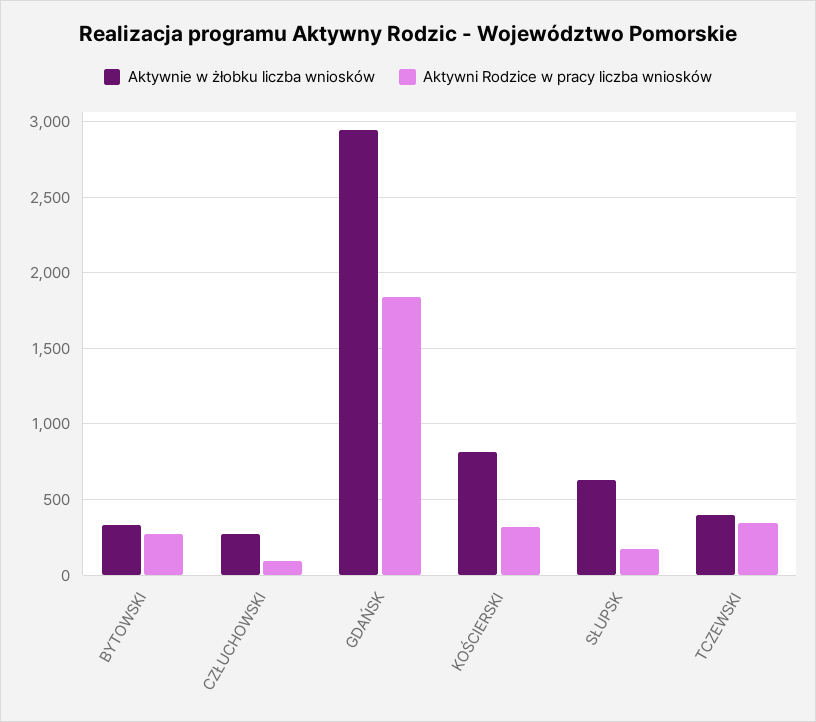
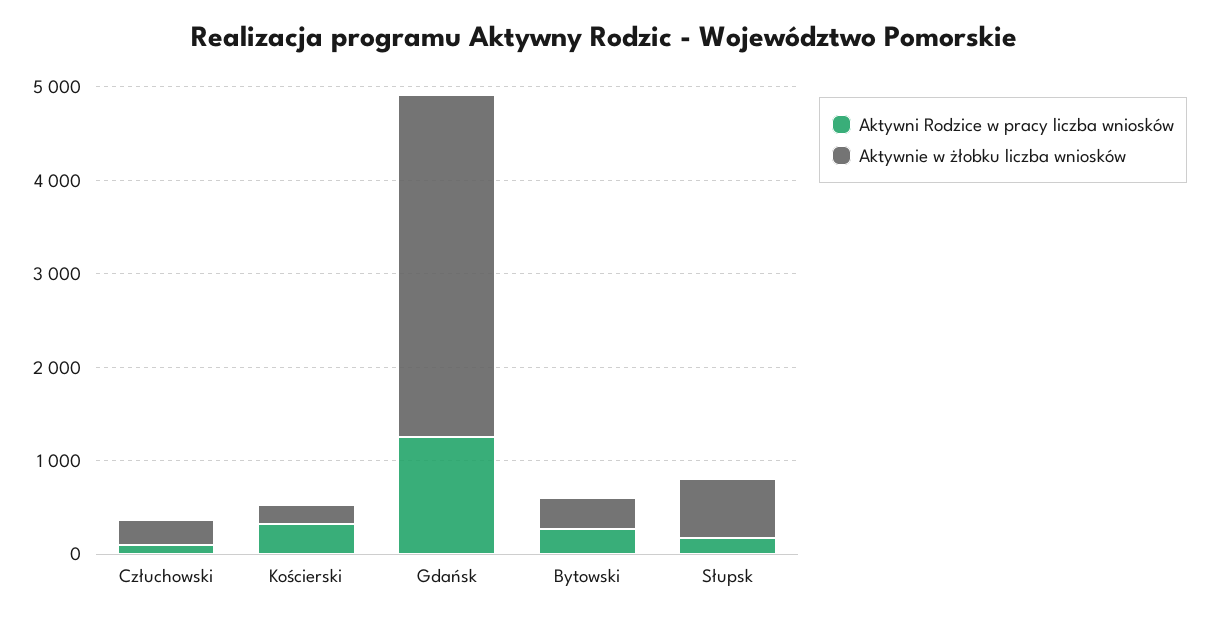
  {
    "Aktywnie w żłobku liczba wniosków": {
      "BYTOWSKI": 350,
      "CZŁUCHOWSKI": 250,
-     "GDAŃSK": 2950,
+     "GDAŃSK": 3600,
-     "KOŚCIERSKI": 800,
+     "KOŚCIERSKI": 200,
-     "SŁUPSK": 650,
+     "SŁUPSK": 650
-     "TCZEWSKI": 400
    },
    "Aktywni Rodzice w pracy liczba wniosków": {
      "BYTOWSKI": 250,
      "CZŁUCHOWSKI": 100,
-     "GDAŃSK": 1850,
+     "GDAŃSK": 1200,
      "KOŚCIERSKI": 300,
-     "SŁUPSK": 150,
+     "SŁUPSK": 150
-     "TCZEWSKI": 350
    }
  }

